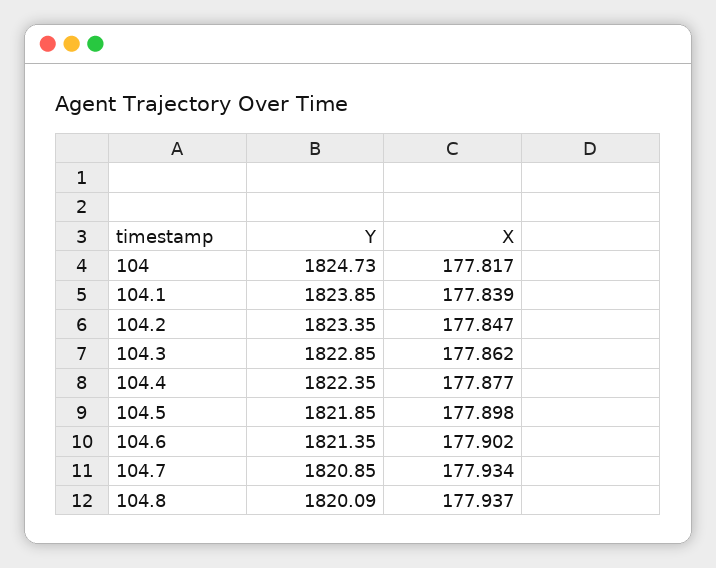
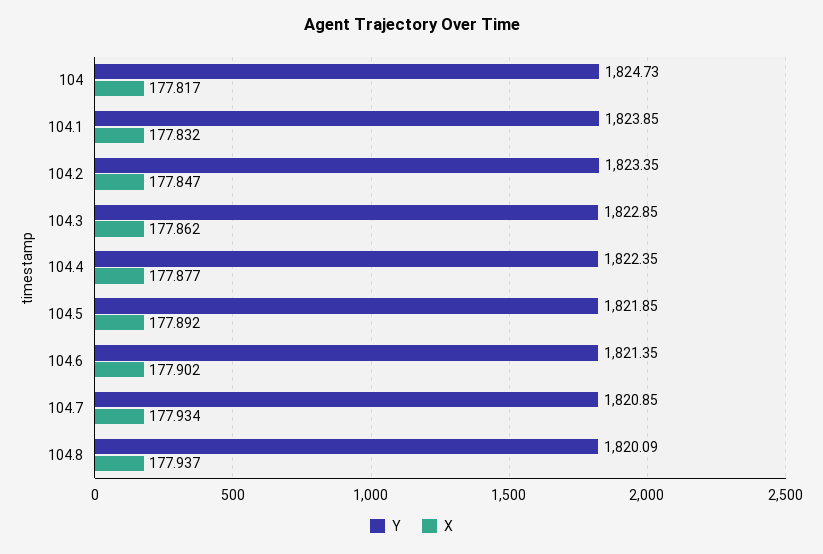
  {
    "Y": {
      "104": 1824.73,
      "104.1": 1823.85,
      "104.2": 1823.35,
      "104.3": 1822.85,
      "104.4": 1822.35,
      "104.5": 1821.85,
      "104.6": 1821.35,
      "104.7": 1820.85,
      "104.8": 1820.09
    },
    "X": {
      "104": 177.817,
-     "104.1": 177.839,
+     "104.1": 177.832,
      "104.2": 177.847,
      "104.3": 177.862,
      "104.4": 177.877,
-     "104.5": 177.898,
+     "104.5": 177.892,
      "104.6": 177.902,
      "104.7": 177.934,
      "104.8": 177.937
    }
  }

